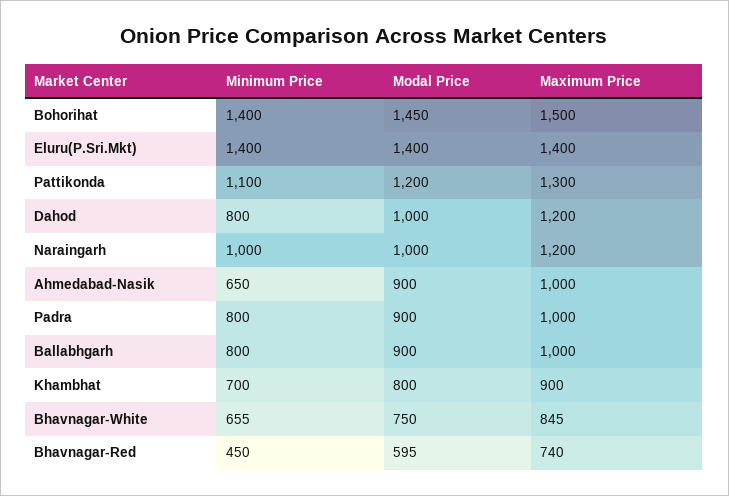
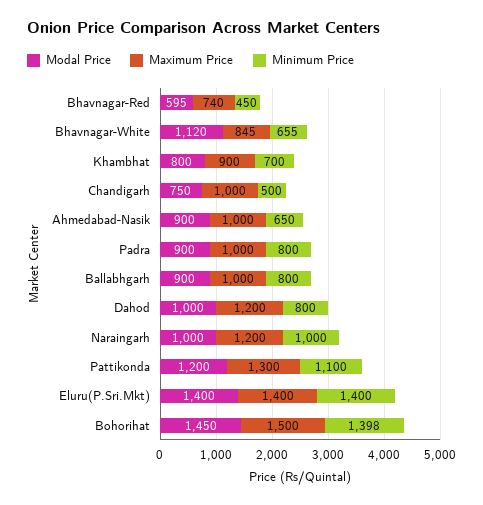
  {
    "Minimum Price": {
-     "Bohorihat": 1400,
+     "Bohorihat": 1398,
      "Eluru(P.Sri.Mkt)": 1400,
      "Pattikonda": 1100,
      "Dahod": 800,
      "Naraingarh": 1000,
      "Ahmedabad-Nasik": 650,
      "Padra": 800,
      "Ballabhgarh": 800,
      "Khambhat": 700,
      "Bhavnagar-White": 655,
-     "Bhavnagar-Red": 450
+     "Bhavnagar-Red": 450,
+     "Chandigarh": 500
    },
    "Modal Price": {
      "Bohorihat": 1450,
      "Eluru(P.Sri.Mkt)": 1400,
      "Pattikonda": 1200,
      "Dahod": 1000,
      "Naraingarh": 1000,
      "Ahmedabad-Nasik": 900,
      "Padra": 900,
      "Ballabhgarh": 900,
      "Khambhat": 800,
-     "Bhavnagar-White": 750,
+     "Bhavnagar-White": 1120,
-     "Bhavnagar-Red": 595
+     "Bhavnagar-Red": 595,
+     "Chandigarh": 750
    },
    "Maximum Price": {
      "Bohorihat": 1500,
      "Eluru(P.Sri.Mkt)": 1400,
      "Pattikonda": 1300,
      "Dahod": 1200,
      "Naraingarh": 1200,
      "Ahmedabad-Nasik": 1000,
      "Padra": 1000,
      "Ballabhgarh": 1000,
      "Khambhat": 900,
      "Bhavnagar-White": 845,
-     "Bhavnagar-Red": 740
+     "Bhavnagar-Red": 740,
+     "Chandigarh": 1000
    }
  }

